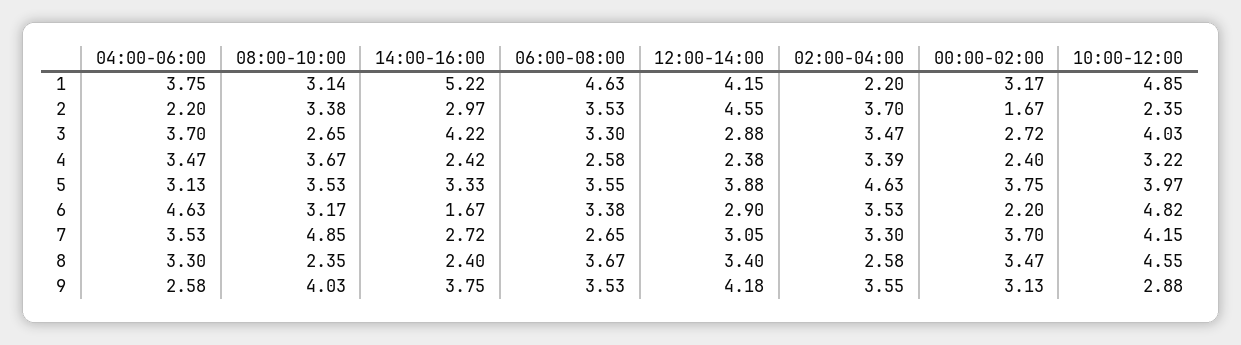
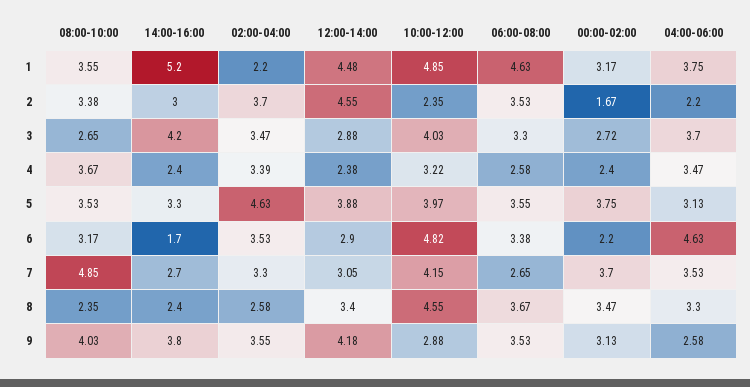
  {
    "04:00-06:00": {
      "1": 3.75,
      "2": 2.2,
      "3": 3.7,
      "4": 3.47,
      "5": 3.13,
      "6": 4.63,
      "7": 3.53,
      "8": 3.3,
      "9": 2.58
    },
    "08:00-10:00": {
-     "1": 3.14,
+     "1": 3.55,
      "2": 3.38,
      "3": 2.65,
      "4": 3.67,
      "5": 3.53,
      "6": 3.17,
      "7": 4.85,
      "8": 2.35,
      "9": 4.03
    },
    "14:00-16:00": {
      "1": 5.22,
      "2": 2.97,
      "3": 4.22,
      "4": 2.42,
      "5": 3.33,
      "6": 1.67,
      "7": 2.72,
      "8": 2.4,
      "9": 3.75
    },
    "06:00-08:00": {
      "1": 4.63,
      "2": 3.53,
      "3": 3.3,
      "4": 2.58,
      "5": 3.55,
      "6": 3.38,
      "7": 2.65,
      "8": 3.67,
      "9": 3.53
    },
    "12:00-14:00": {
-     "1": 4.15,
+     "1": 4.48,
      "2": 4.55,
      "3": 2.88,
      "4": 2.38,
      "5": 3.88,
      "6": 2.9,
      "7": 3.05,
      "8": 3.4,
      "9": 4.18
    },
    "02:00-04:00": {
      "1": 2.2,
      "2": 3.7,
      "3": 3.47,
      "4": 3.39,
      "5": 4.63,
      "6": 3.53,
      "7": 3.3,
      "8": 2.58,
      "9": 3.55
    },
    "00:00-02:00": {
      "1": 3.17,
      "2": 1.67,
      "3": 2.72,
      "4": 2.4,
      "5": 3.75,
      "6": 2.2,
      "7": 3.7,
      "8": 3.47,
      "9": 3.13
    },
    "10:00-12:00": {
      "1": 4.85,
      "2": 2.35,
      "3": 4.03,
      "4": 3.22,
      "5": 3.97,
      "6": 4.82,
      "7": 4.15,
      "8": 4.55,
      "9": 2.88
    }
  }

